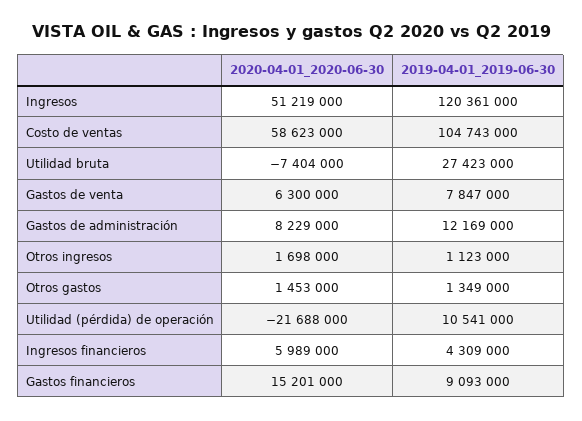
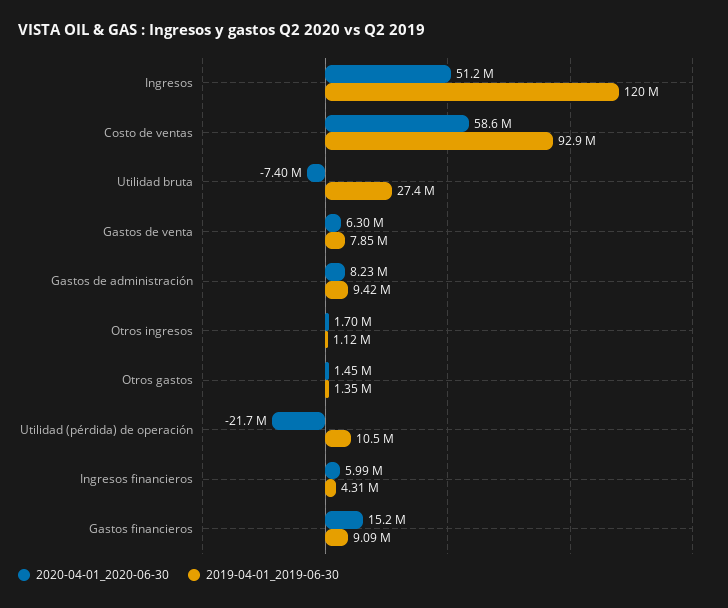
  {
    "2020-04-01_2020-06-30": {
      "Ingresos": 51219000,
      "Costo de ventas": 58623000,
      "Utilidad bruta": -7404000,
      "Gastos de venta": 6300000,
      "Gastos de administración": 8229000,
      "Otros ingresos": 1698000,
      "Otros gastos": 1453000,
      "Utilidad (pérdida) de operación": -21688000,
      "Ingresos financieros": 5989000,
      "Gastos financieros": 15201000
    },
    "2019-04-01_2019-06-30": {
      "Ingresos": 120361000,
-     "Costo de ventas": 104743000,
+     "Costo de ventas": 92900000,
      "Utilidad bruta": 27423000,
      "Gastos de venta": 7847000,
-     "Gastos de administración": 12169000,
+     "Gastos de administración": 9420000,
      "Otros ingresos": 1123000,
      "Otros gastos": 1349000,
      "Utilidad (pérdida) de operación": 10541000,
      "Ingresos financieros": 4309000,
      "Gastos financieros": 9093000
    }
  }

